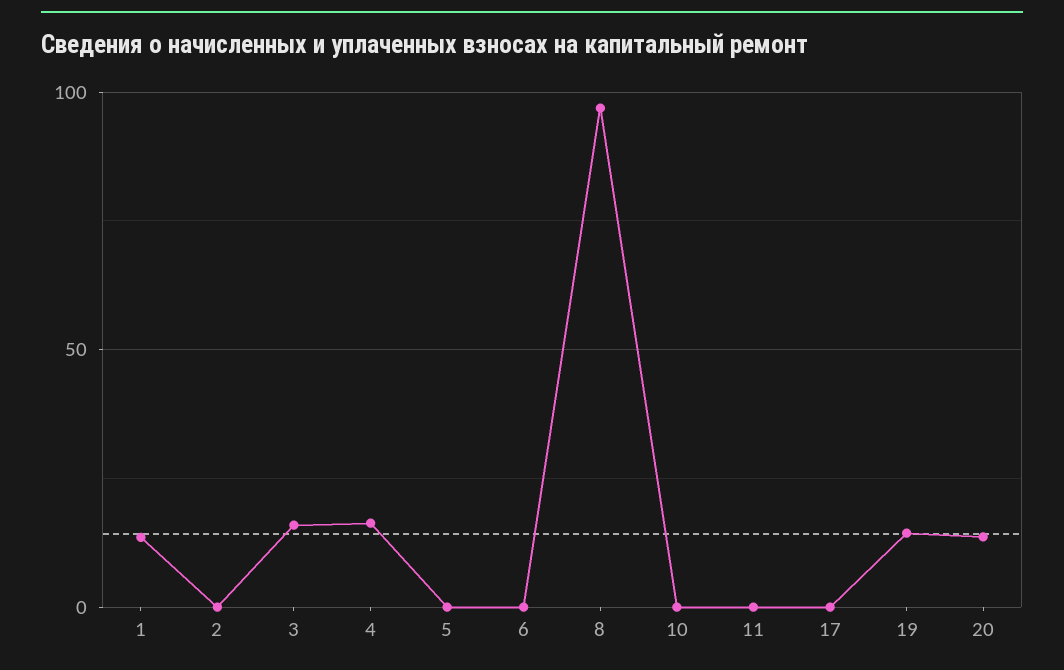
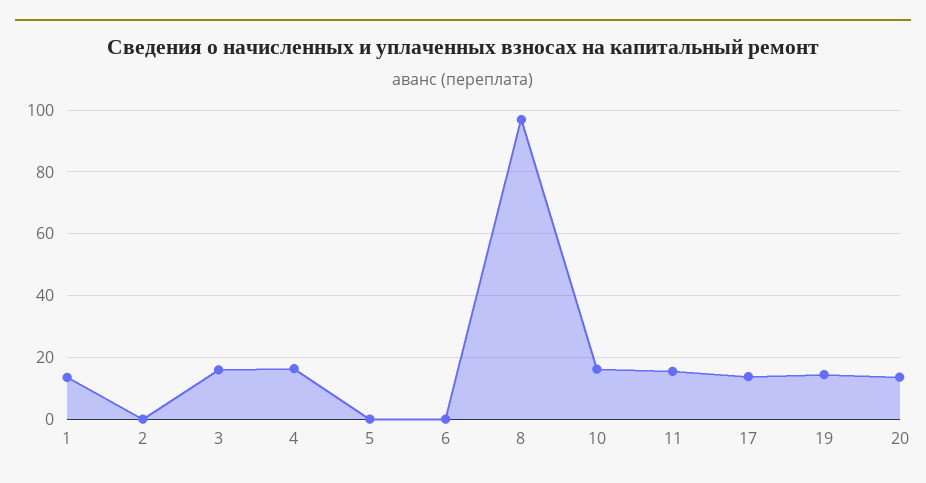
  {
    "1": 14,
    "2": 0,
    "3": 16,
    "4": 16,
    "5": 0,
    "6": 0,
    "8": 96,
-   "10": 0,
+   "10": 16,
-   "11": 0,
+   "11": 16,
-   "17": 0,
+   "17": 14,
    "19": 14,
    "20": 14
  }

